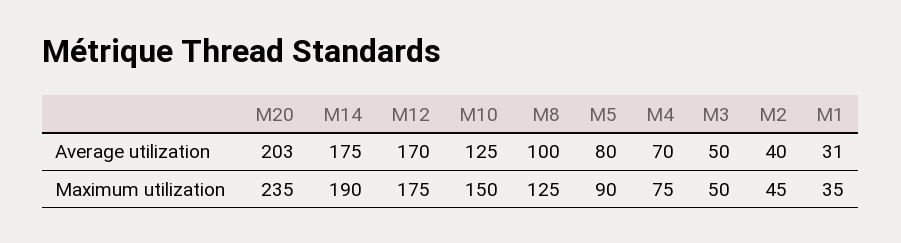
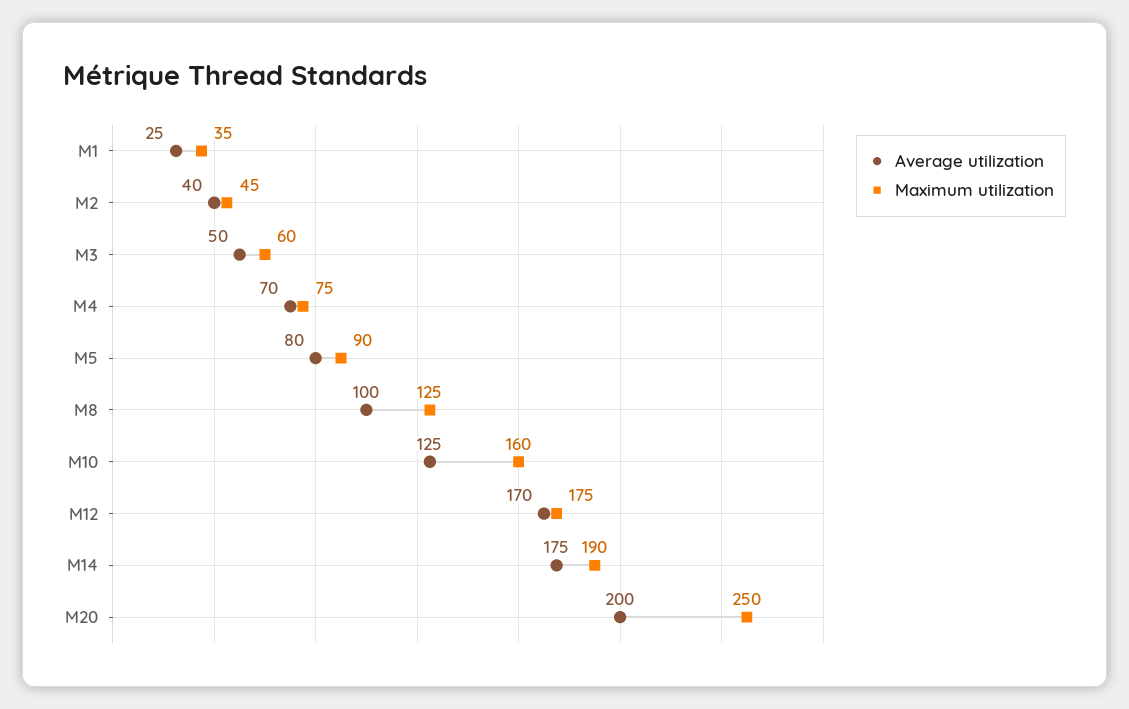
  {
    "Average utilization": {
-     "M20": 203,
+     "M20": 200,
      "M14": 175,
      "M12": 170,
      "M10": 125,
      "M8": 100,
      "M5": 80,
      "M4": 70,
      "M3": 50,
      "M2": 40,
-     "M1": 31
+     "M1": 25
    },
    "Maximum utilization": {
-     "M20": 235,
+     "M20": 250,
      "M14": 190,
      "M12": 175,
-     "M10": 150,
+     "M10": 160,
      "M8": 125,
      "M5": 90,
      "M4": 75,
-     "M3": 50,
+     "M3": 60,
      "M2": 45,
      "M1": 35
    }
  }

